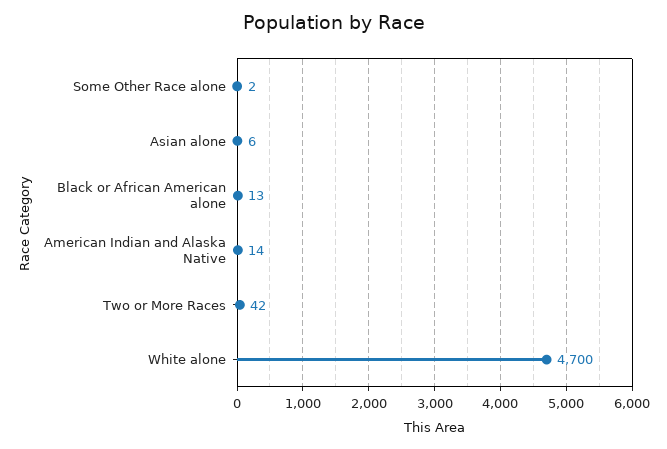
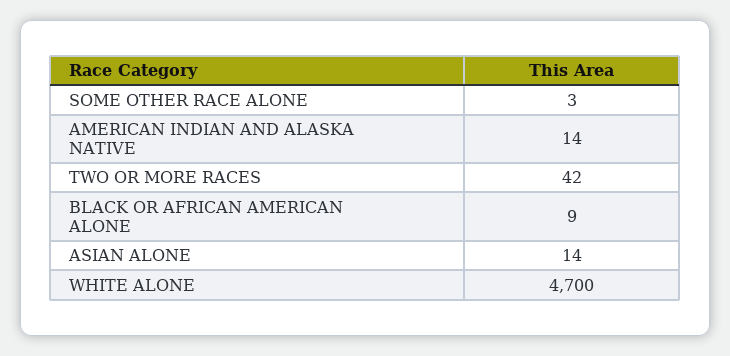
  {
-   "Some Other Race alone": 2,
+   "Some Other Race alone": 3,
-   "Asian alone": 6,
+   "Asian alone": 14,
-   "Black or African American alone": 13,
+   "Black or African American alone": 9,
    "American Indian and Alaska Native": 14,
    "Two or More Races": 42,
    "White alone": 4700
  }

